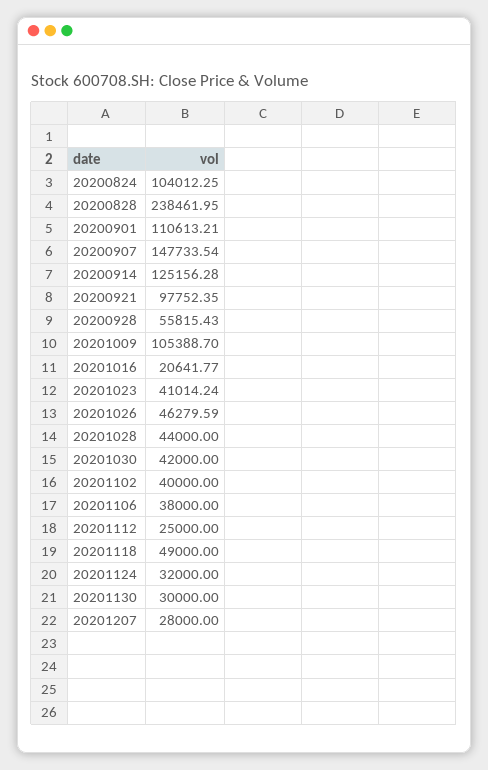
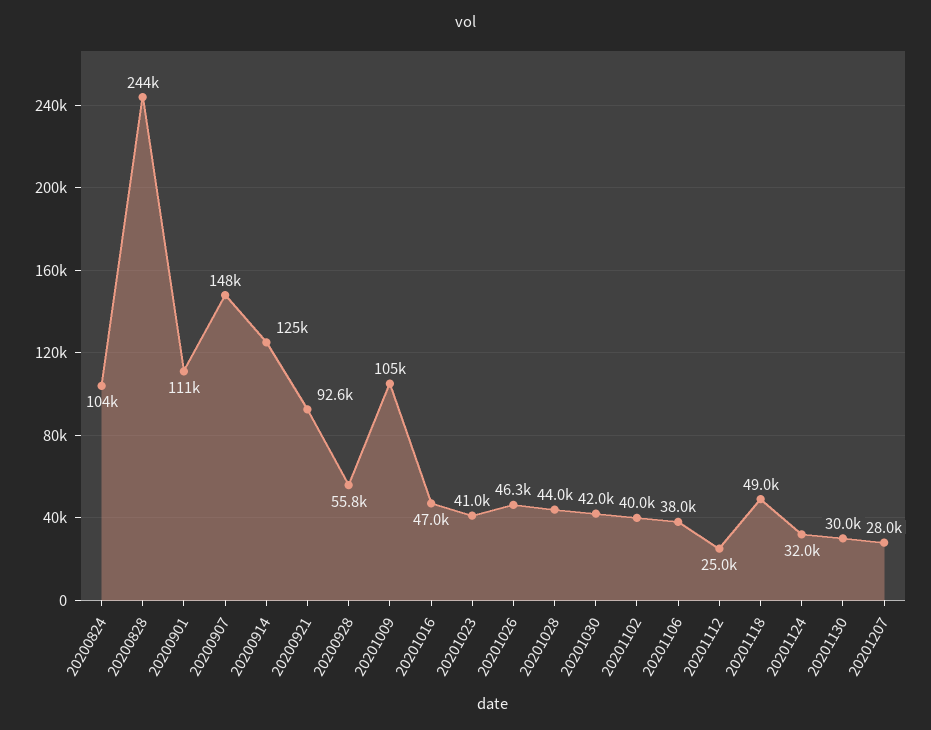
  {
    "20200824": 104012.25,
-   "20200828": 238461.95,
+   "20200828": 244000,
    "20200901": 110613.21,
    "20200907": 147733.54,
    "20200914": 125156.28,
-   "20200921": 97752.35,
+   "20200921": 92600,
    "20200928": 55815.43,
    "20201009": 105388.7,
-   "20201016": 20641.77,
+   "20201016": 47000,
    "20201023": 41014.24,
    "20201026": 46279.59,
    "20201028": 44000,
    "20201030": 42000,
    "20201102": 40000,
    "20201106": 38000,
    "20201112": 25000,
    "20201118": 49000,
    "20201124": 32000,
    "20201130": 30000,
    "20201207": 28000
  }

